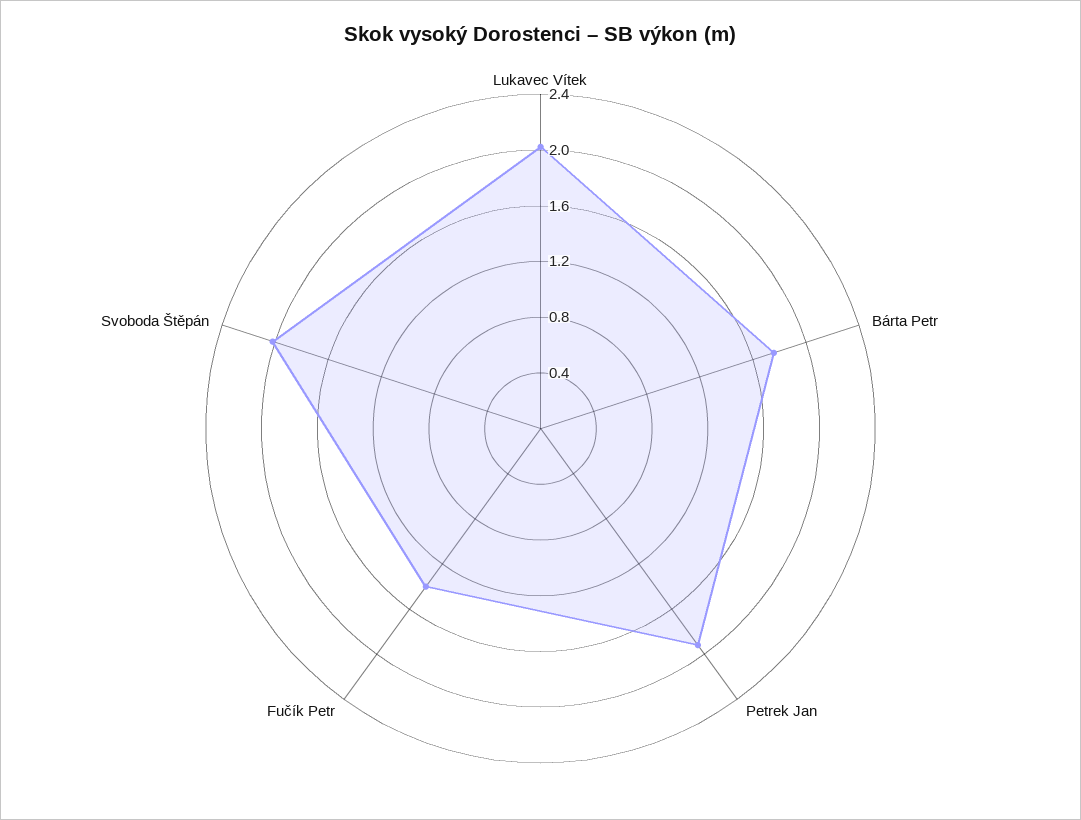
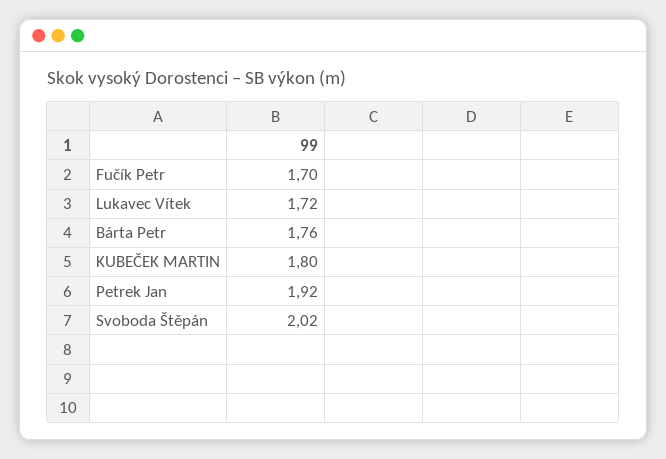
  {
-   "Lukavec Vítek": 2,
+   "Lukavec Vítek": 1.72,
    "Bárta Petr": 1.76,
    "Petrek Jan": 1.92,
-   "Fučík Petr": 1.4,
+   "Fučík Petr": 1.7,
-   "Svoboda Štěpán": 2.02
+   "Svoboda Štěpán": 2.02,
+   "KUBEČEK MARTIN": 1.8
  }

